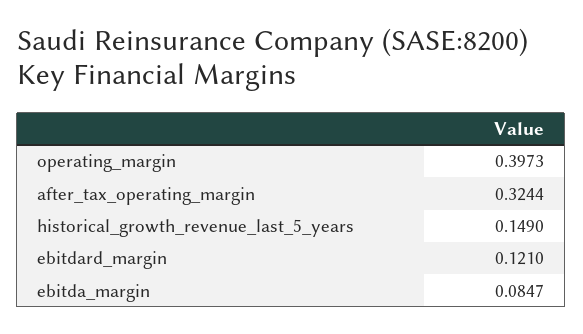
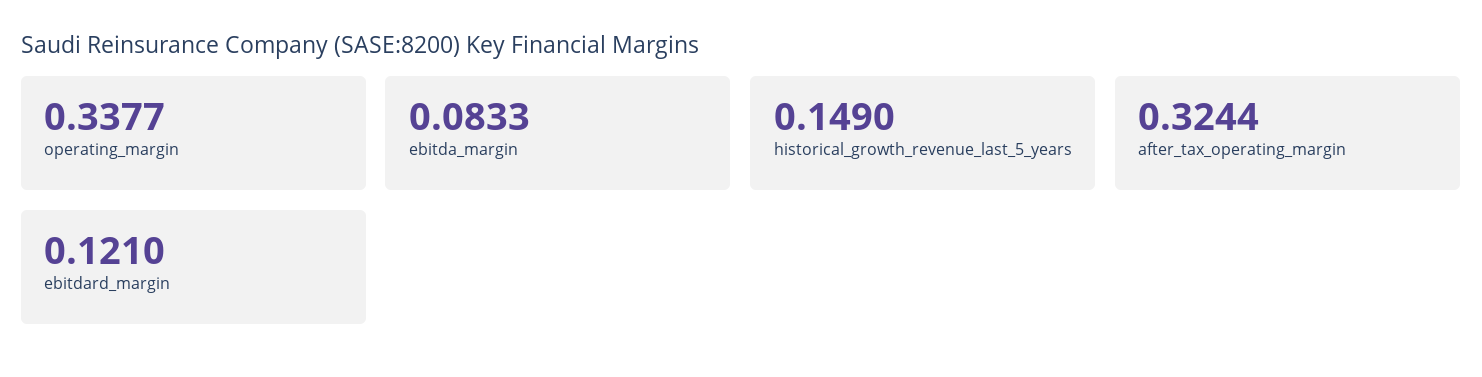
  {
-   "operating_margin": 0.3973,
+   "operating_margin": 0.3377,
    "after_tax_operating_margin": 0.3244,
    "historical_growth_revenue_last_5_years": 0.149,
    "ebitdard_margin": 0.121,
-   "ebitda_margin": 0.0847
+   "ebitda_margin": 0.0833
  }

